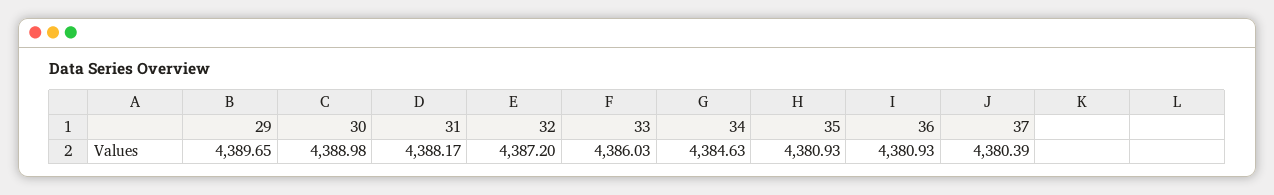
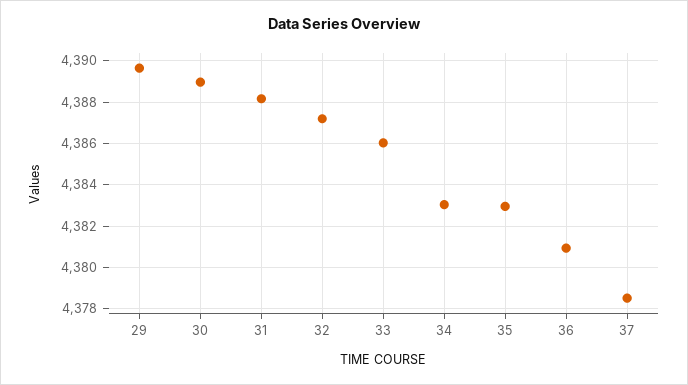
  {
    "29": 4389.65,
    "30": 4388.98,
    "31": 4388.17,
    "32": 4387.2,
    "33": 4386.03,
-   "34": 4384.63,
+   "34": 4383,
-   "35": 4380.93,
+   "35": 4383,
    "36": 4380.93,
-   "37": 4380.39
+   "37": 4378.5
  }

